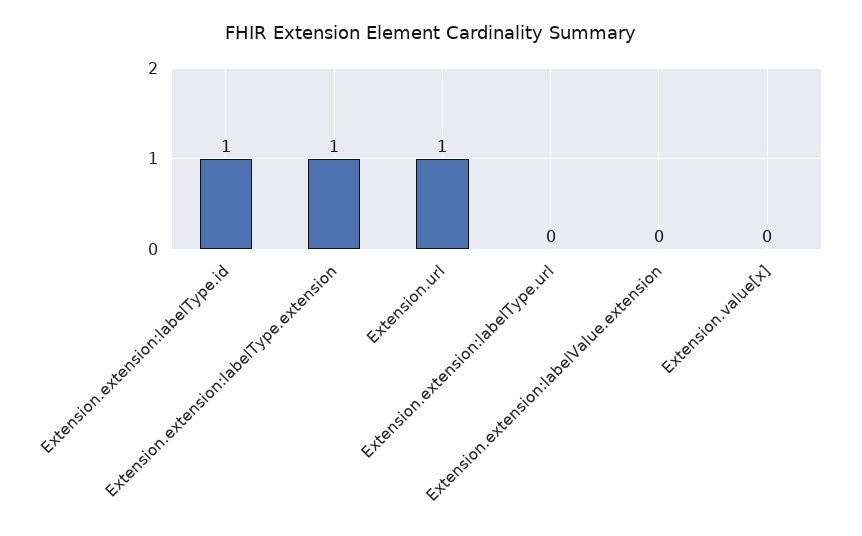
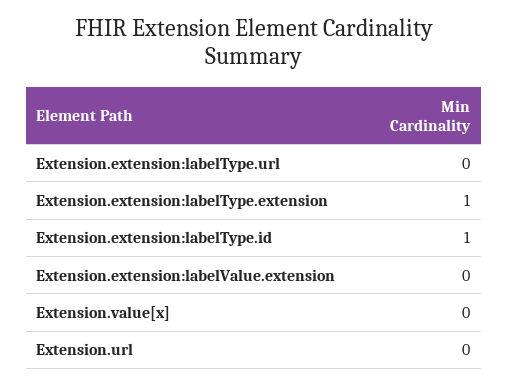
  {
    "Extension.extension:labelType.id": 1,
    "Extension.extension:labelType.extension": 1,
-   "Extension.url": 1,
+   "Extension.url": 0,
    "Extension.extension:labelType.url": 0,
    "Extension.extension:labelValue.extension": 0,
    "Extension.value[x]": 0
  }

